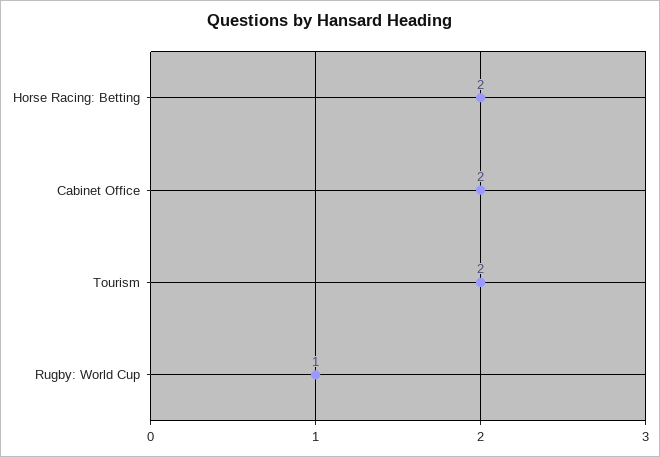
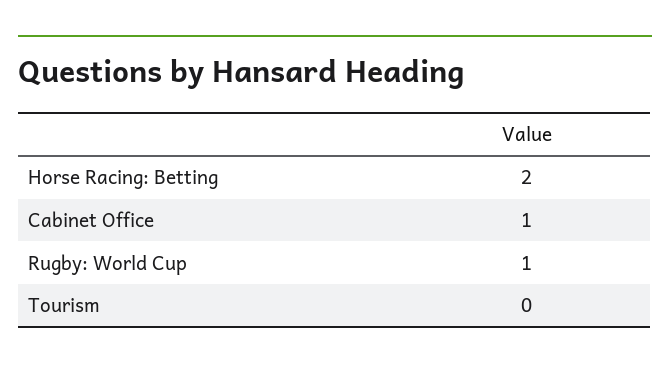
  {
    "Horse Racing: Betting": 2,
-   "Cabinet Office": 2,
+   "Cabinet Office": 1,
-   "Tourism": 2,
+   "Tourism": 0,
    "Rugby: World Cup": 1
  }

